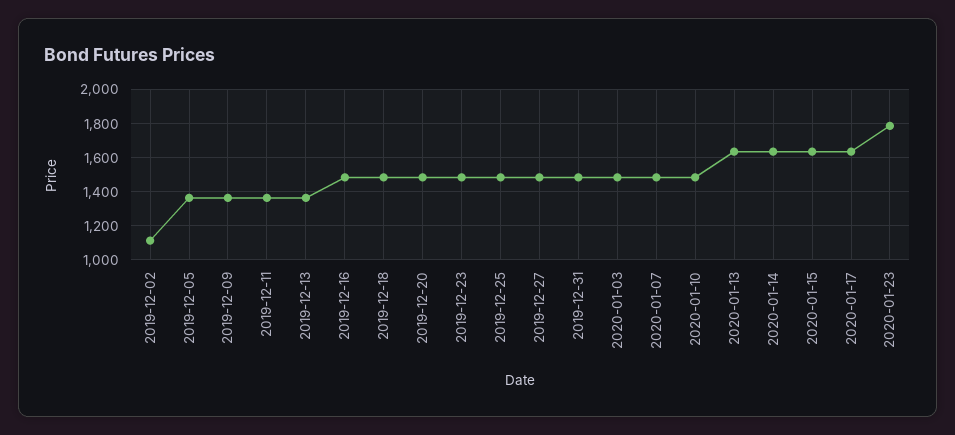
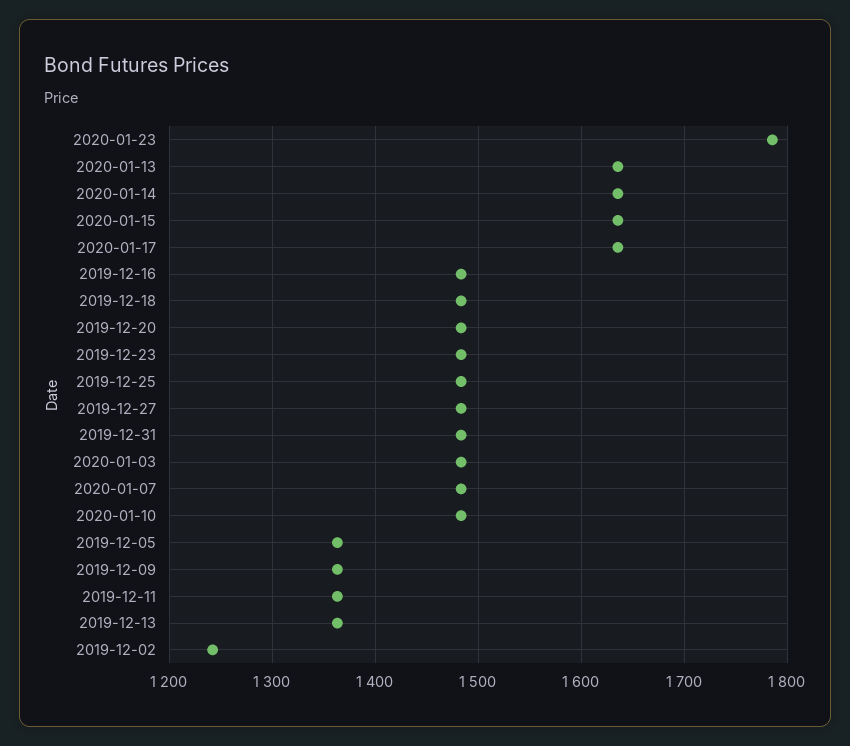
  {
-   "2019-12-02": 1100,
+   "2019-12-02": 1240,
    "2019-12-05": 1360,
    "2019-12-09": 1360,
    "2019-12-11": 1360,
    "2019-12-13": 1360,
    "2019-12-16": 1480,
    "2019-12-18": 1480,
    "2019-12-20": 1480,
    "2019-12-23": 1480,
    "2019-12-25": 1480,
    "2019-12-27": 1480,
    "2019-12-31": 1480,
    "2020-01-03": 1480,
    "2020-01-07": 1480,
    "2020-01-10": 1480,
    "2020-01-13": 1640,
    "2020-01-14": 1640,
    "2020-01-15": 1640,
    "2020-01-17": 1640,
    "2020-01-23": 1790
  }

